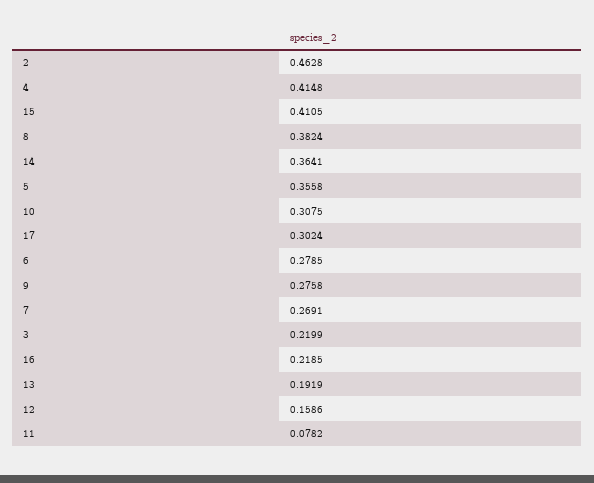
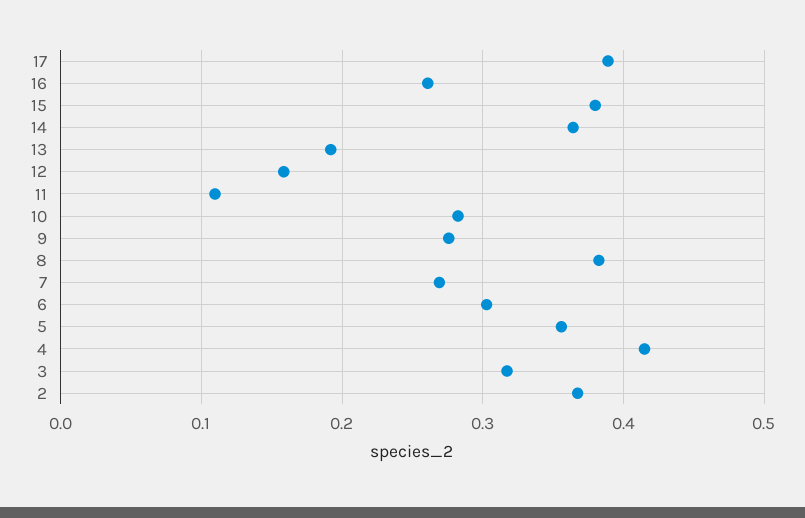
  {
-   "2": 0.4628,
+   "2": 0.37,
    "4": 0.4148,
-   "15": 0.4105,
+   "15": 0.38,
    "8": 0.3824,
    "14": 0.3641,
    "5": 0.3558,
-   "10": 0.3075,
+   "10": 0.28,
-   "17": 0.3024,
+   "17": 0.39,
-   "6": 0.2785,
+   "6": 0.3,
    "9": 0.2758,
    "7": 0.2691,
-   "3": 0.2199,
+   "3": 0.32,
-   "16": 0.2185,
+   "16": 0.26,
    "13": 0.1919,
    "12": 0.1586,
-   "11": 0.0782
+   "11": 0.11
  }

